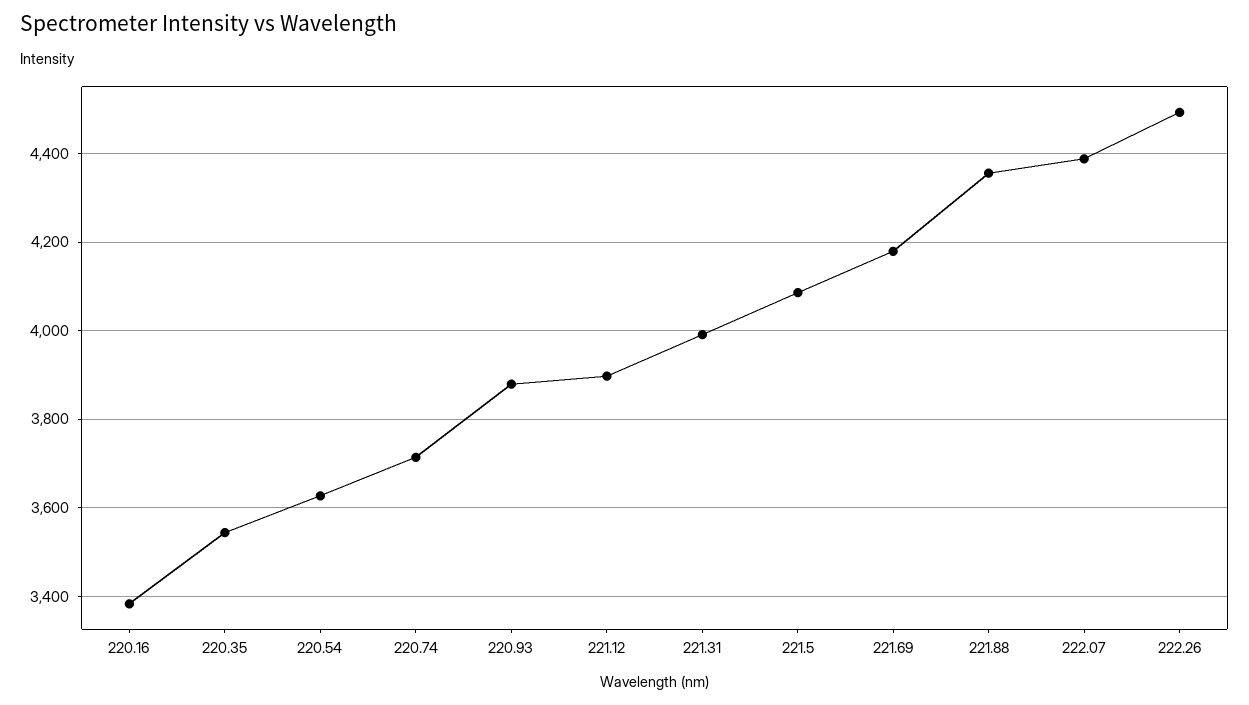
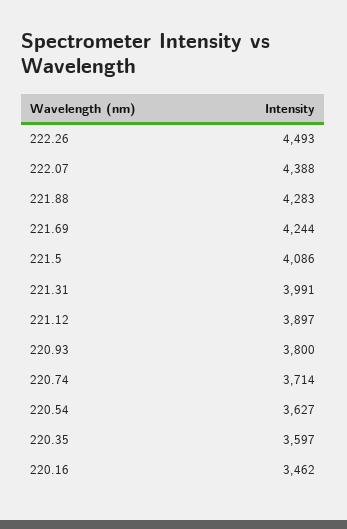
  {
-   "220.16": 3380,
+   "220.16": 3462,
-   "220.35": 3540,
+   "220.35": 3597,
    "220.54": 3627,
    "220.74": 3714,
-   "220.93": 3880,
+   "220.93": 3800,
    "221.12": 3897,
    "221.31": 3991,
    "221.5": 4086,
-   "221.69": 4180,
+   "221.69": 4244,
-   "221.88": 4360,
+   "221.88": 4283,
    "222.07": 4388,
    "222.26": 4493
  }

